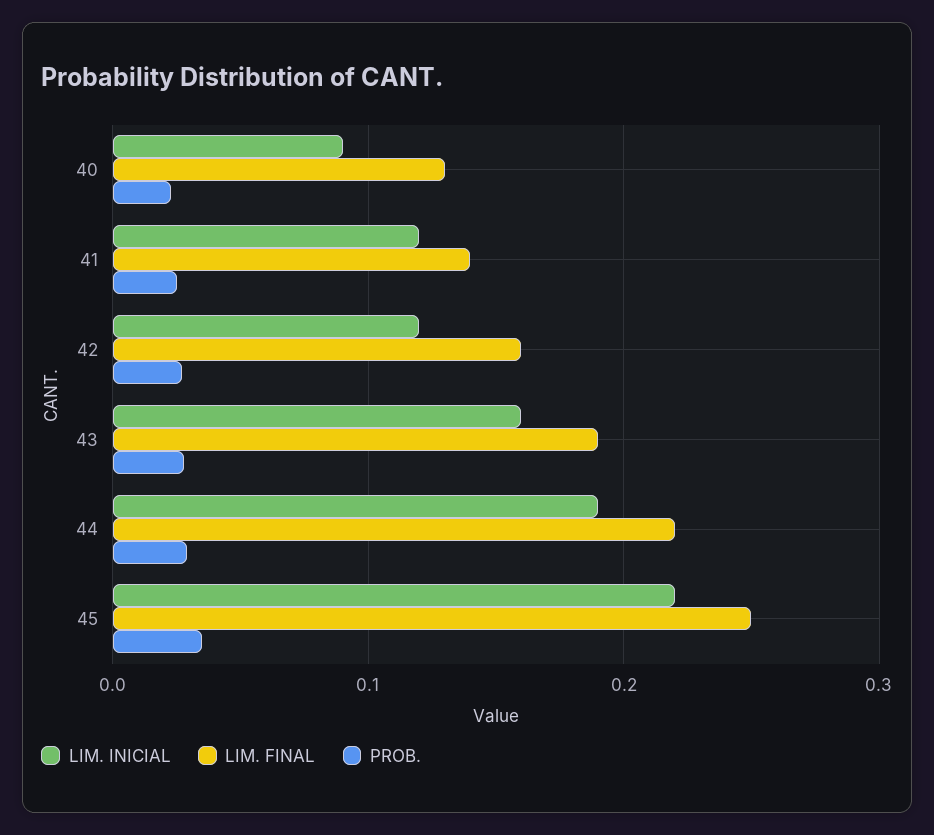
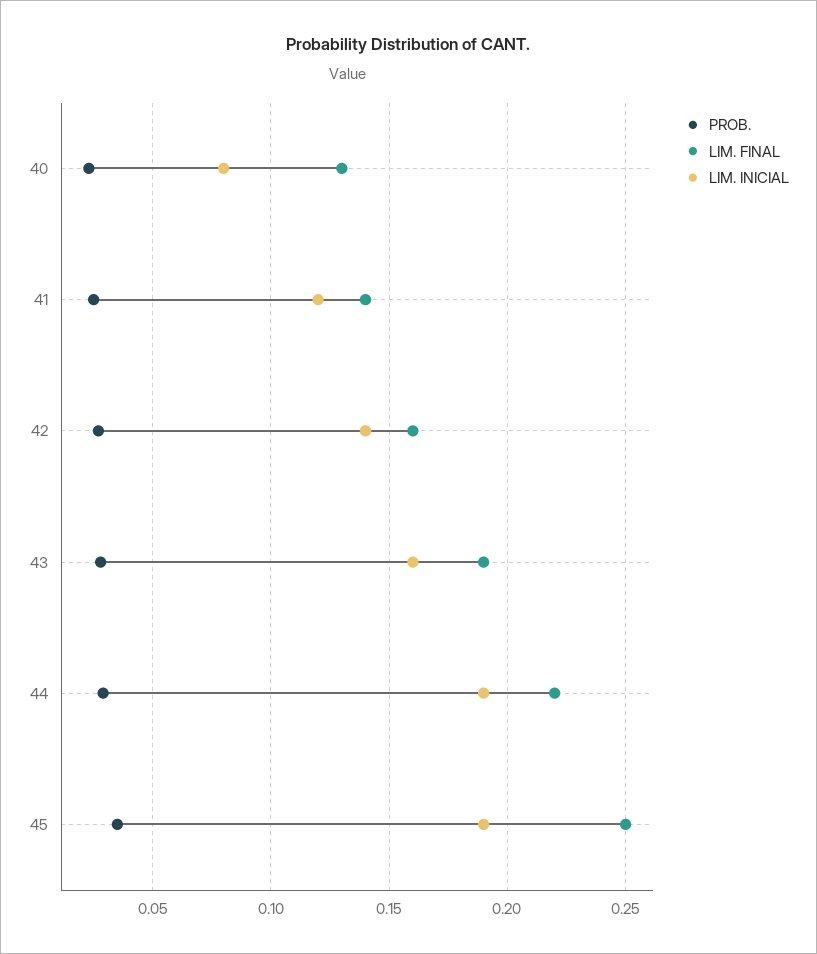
  {
    "LIM. INICIAL": {
-     "40": 0.09,
+     "40": 0.08,
      "41": 0.12,
-     "42": 0.12,
+     "42": 0.14,
      "43": 0.16,
      "44": 0.19,
-     "45": 0.22
+     "45": 0.19
    },
    "LIM. FINAL": {
      "40": 0.13,
      "41": 0.14,
      "42": 0.16,
      "43": 0.19,
      "44": 0.22,
      "45": 0.25
    },
    "PROB.": {
      "40": 0.025,
      "41": 0.025,
      "42": 0.025,
      "43": 0.03,
      "44": 0.03,
      "45": 0.035
    }
  }

